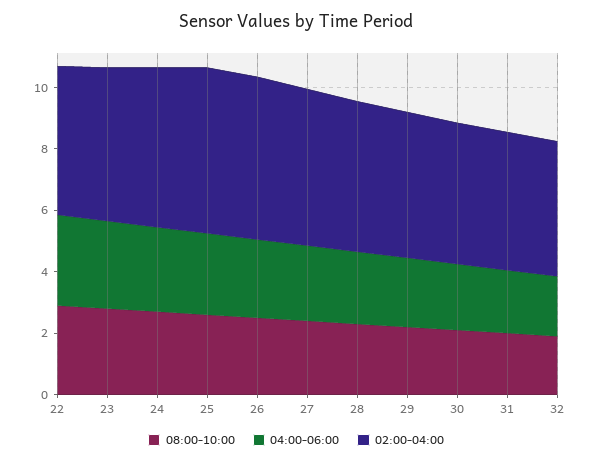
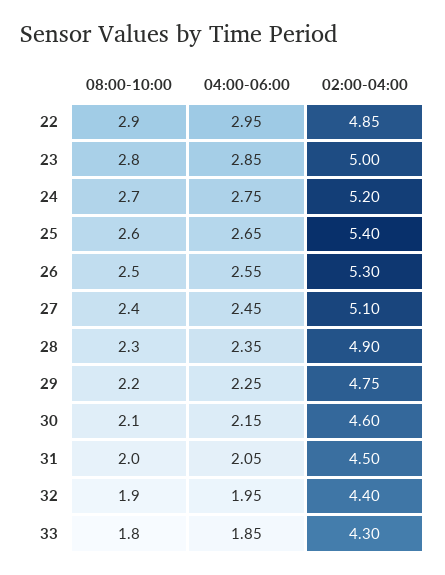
  {
    "08:00-10:00": {
      "22": 2.9,
      "23": 2.8,
      "24": 2.7,
      "25": 2.6,
      "26": 2.5,
      "27": 2.4,
      "28": 2.3,
      "29": 2.2,
      "30": 2.1,
      "31": 2,
-     "32": 1.9
+     "32": 1.9,
+     "33": 1.8
    },
    "04:00-06:00": {
      "22": 2.95,
      "23": 2.85,
      "24": 2.75,
      "25": 2.65,
      "26": 2.55,
      "27": 2.45,
      "28": 2.35,
      "29": 2.25,
      "30": 2.15,
      "31": 2.05,
-     "32": 1.95
+     "32": 1.95,
+     "33": 1.85
    },
    "02:00-04:00": {
      "22": 4.85,
      "23": 5,
      "24": 5.2,
      "25": 5.4,
      "26": 5.3,
      "27": 5.1,
      "28": 4.9,
      "29": 4.75,
      "30": 4.6,
      "31": 4.5,
-     "32": 4.4
+     "32": 4.4,
+     "33": 4.3
    }
  }

